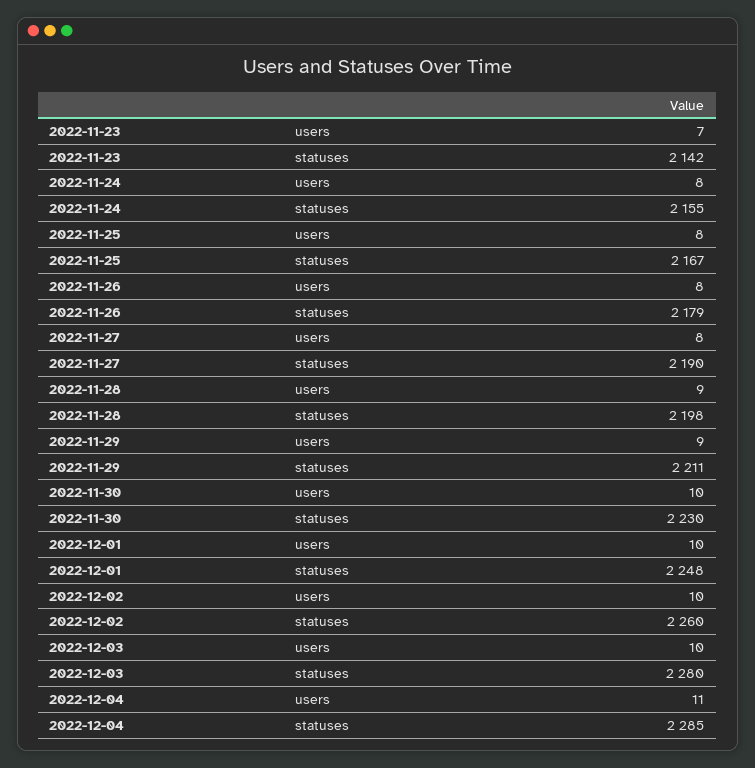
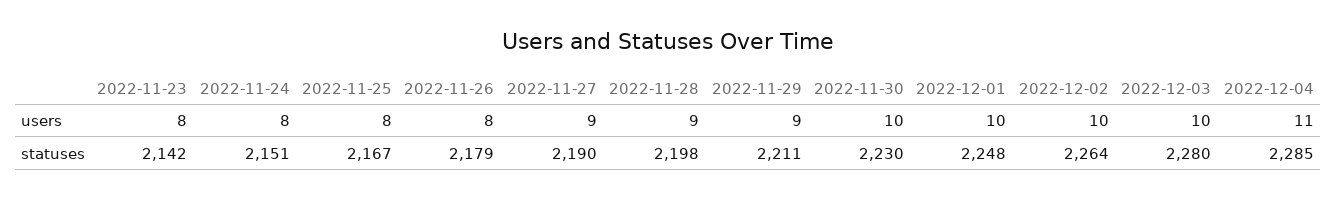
  {
    "2022-11-23": {
-     "users": 7,
+     "users": 8,
      "statuses": 2142
    },
    "2022-11-24": {
      "users": 8,
-     "statuses": 2155
+     "statuses": 2151
    },
    "2022-11-25": {
      "users": 8,
      "statuses": 2167
    },
    "2022-11-26": {
      "users": 8,
      "statuses": 2179
    },
    "2022-11-27": {
-     "users": 8,
+     "users": 9,
      "statuses": 2190
    },
    "2022-11-28": {
      "users": 9,
      "statuses": 2198
    },
    "2022-11-29": {
      "users": 9,
      "statuses": 2211
    },
    "2022-11-30": {
      "users": 10,
      "statuses": 2230
    },
    "2022-12-01": {
      "users": 10,
      "statuses": 2248
    },
    "2022-12-02": {
      "users": 10,
-     "statuses": 2260
+     "statuses": 2264
    },
    "2022-12-03": {
      "users": 10,
      "statuses": 2280
    },
    "2022-12-04": {
      "users": 11,
      "statuses": 2285
    }
  }

